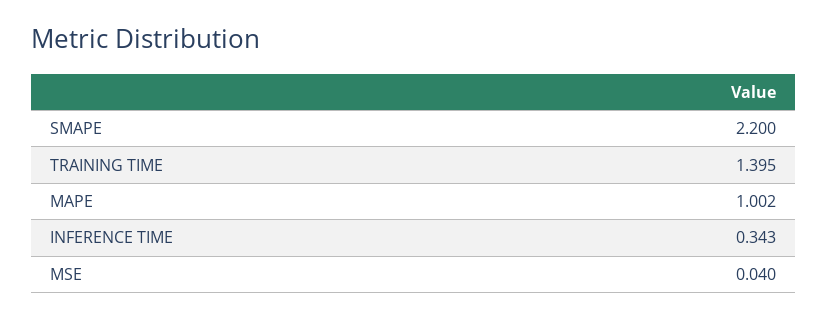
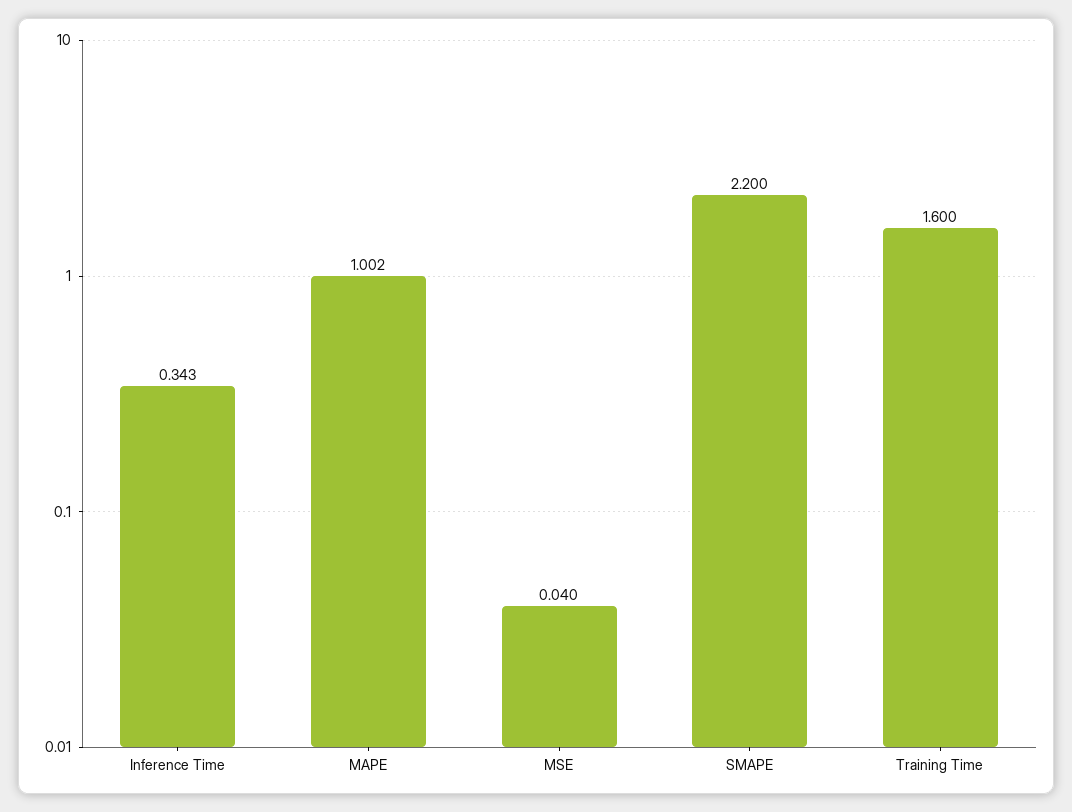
  {
    "SMAPE": 2.2,
-   "TRAINING TIME": 1.395,
+   "TRAINING TIME": 1.6,
    "MAPE": 1.002,
    "INFERENCE TIME": 0.343,
    "MSE": 0.04
  }

